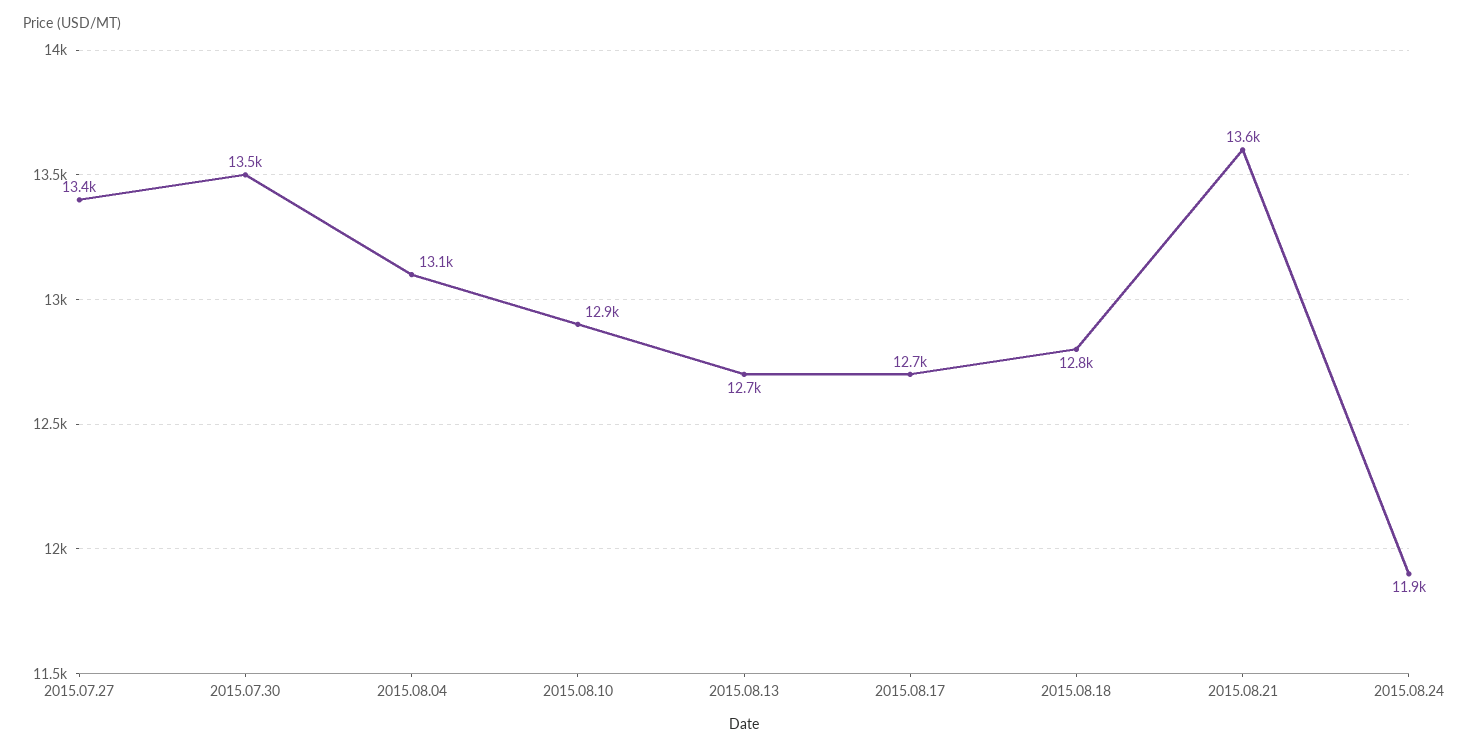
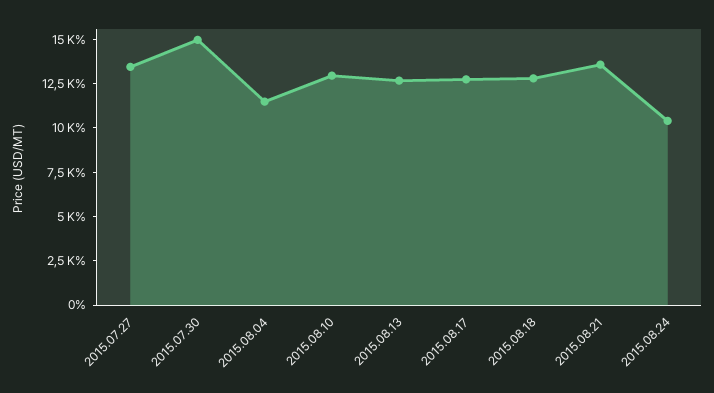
  {
    "2015.07.27": 13400,
-   "2015.07.30": 13500,
+   "2015.07.30": 15000,
-   "2015.08.04": 13100,
+   "2015.08.04": 11500,
    "2015.08.10": 12900,
    "2015.08.13": 12700,
    "2015.08.17": 12700,
    "2015.08.18": 12800,
    "2015.08.21": 13600,
-   "2015.08.24": 11900
+   "2015.08.24": 10500
  }

